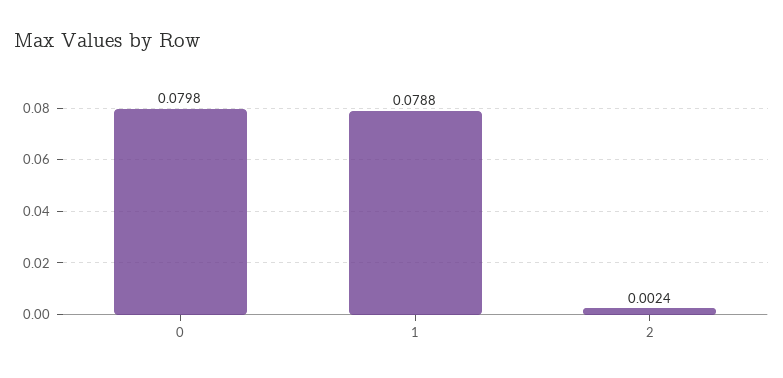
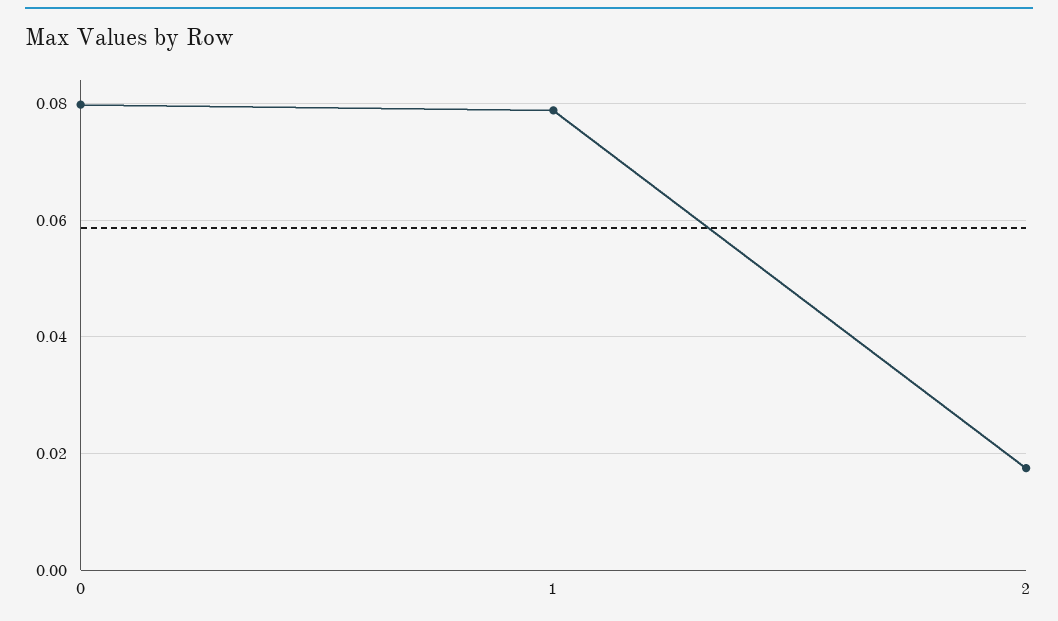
  {
    "0": 0.0798,
    "1": 0.0788,
-   "2": 0.0024
+   "2": 0.018
  }

